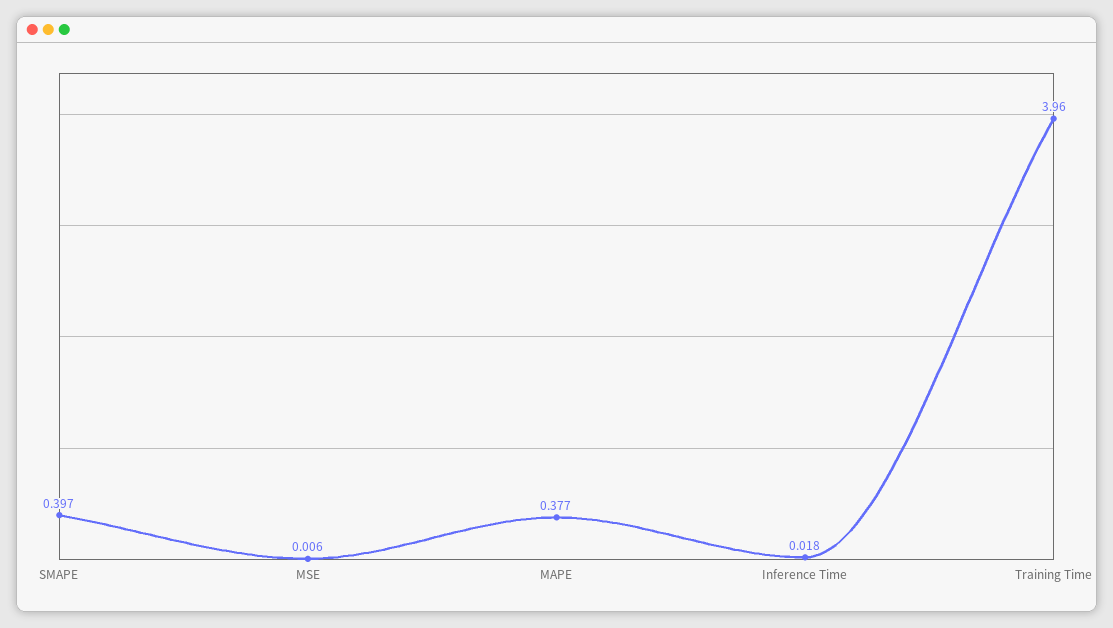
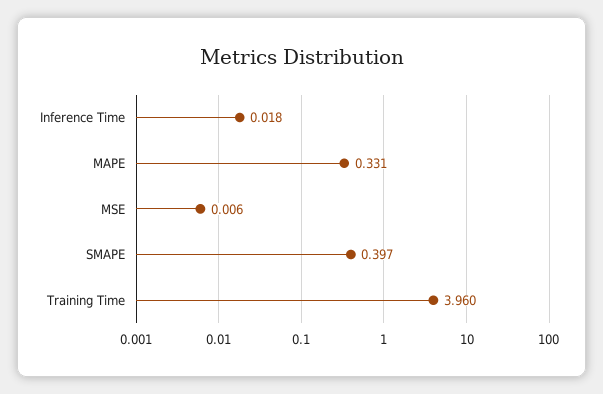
  {
    "SMAPE": 0.397,
    "MSE": 0.006,
-   "MAPE": 0.377,
+   "MAPE": 0.331,
    "Inference Time": 0.018,
    "Training Time": 3.96
  }

